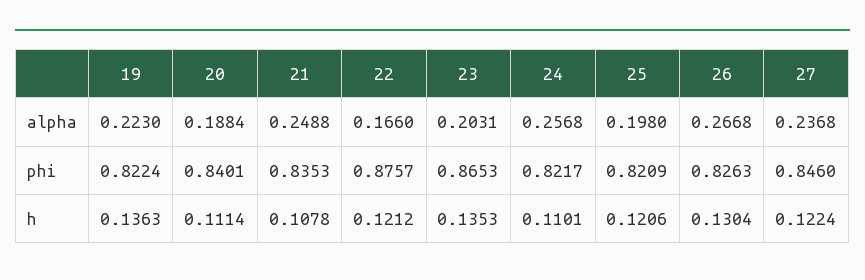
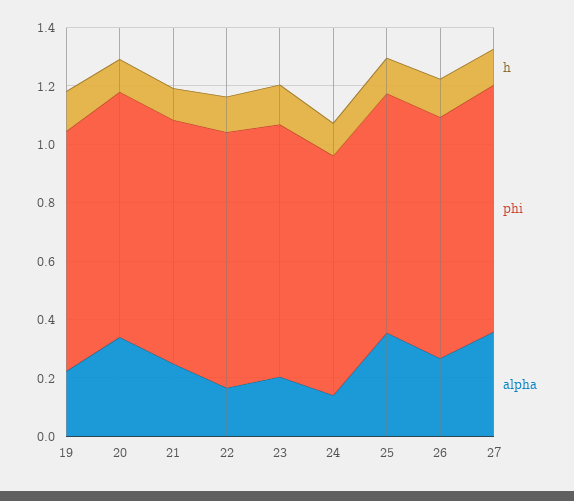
  {
    "alpha": {
      "19": 0.223,
-     "20": 0.1884,
+     "20": 0.35,
      "21": 0.2488,
      "22": 0.166,
      "23": 0.2031,
-     "24": 0.2568,
+     "24": 0.15,
-     "25": 0.198,
+     "25": 0.35,
      "26": 0.2668,
-     "27": 0.2368
+     "27": 0.35
    },
    "phi": {
      "19": 0.8224,
      "20": 0.8401,
      "21": 0.8353,
      "22": 0.8757,
      "23": 0.8653,
      "24": 0.8217,
      "25": 0.8209,
      "26": 0.8263,
      "27": 0.846
    },
    "h": {
      "19": 0.1363,
      "20": 0.1114,
      "21": 0.1078,
      "22": 0.1212,
      "23": 0.1353,
      "24": 0.1101,
      "25": 0.1206,
      "26": 0.1304,
      "27": 0.1224
    }
  }

